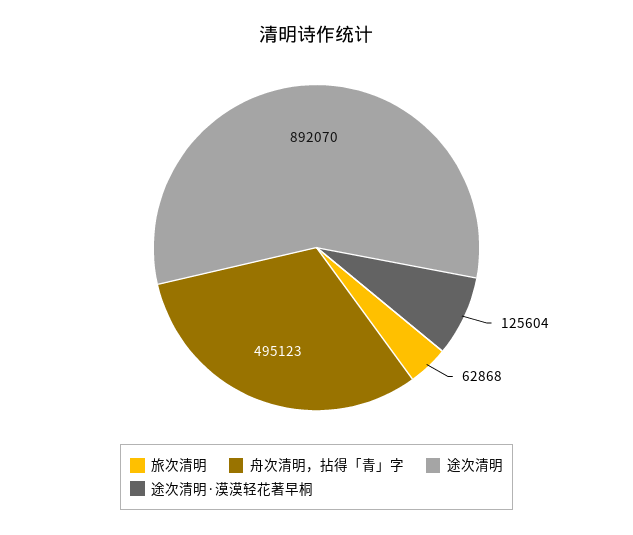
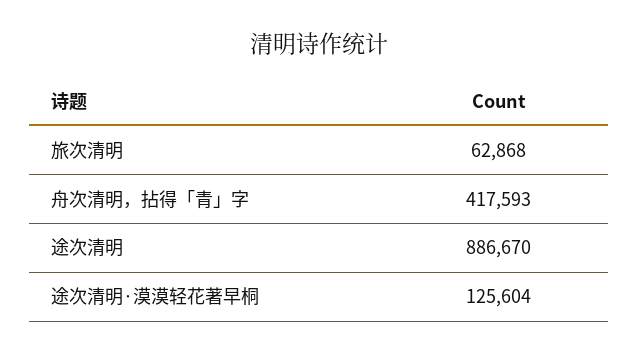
  {
    "旅次清明": 62868,
-   "舟次清明，拈得「青」字": 495123,
+   "舟次清明，拈得「青」字": 417593,
-   "途次清明": 892070,
+   "途次清明": 886670,
    "途次清明·漠漠轻花著早桐": 125604
  }

